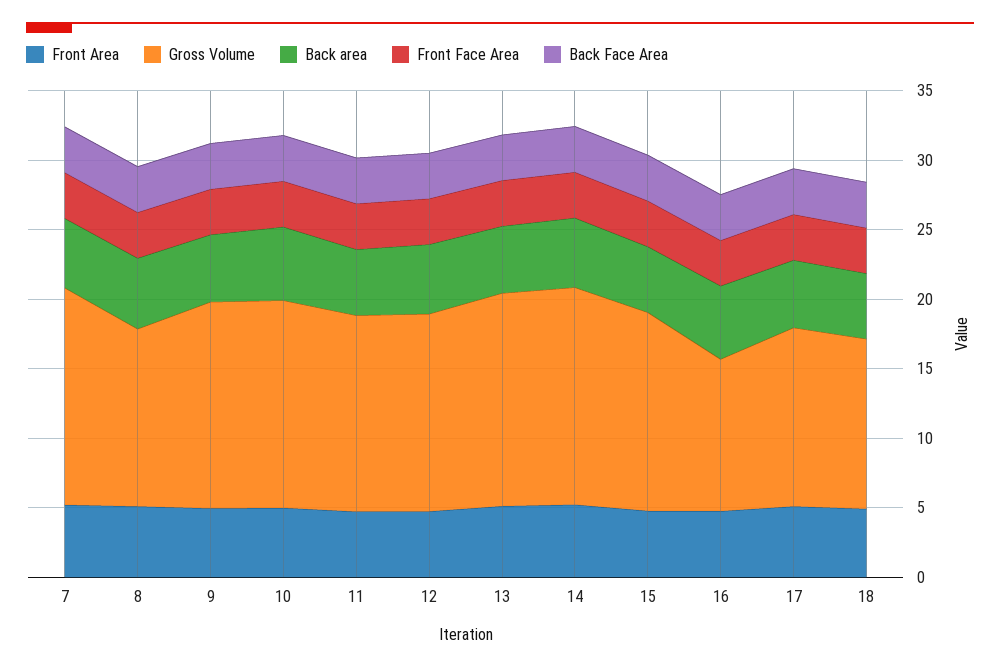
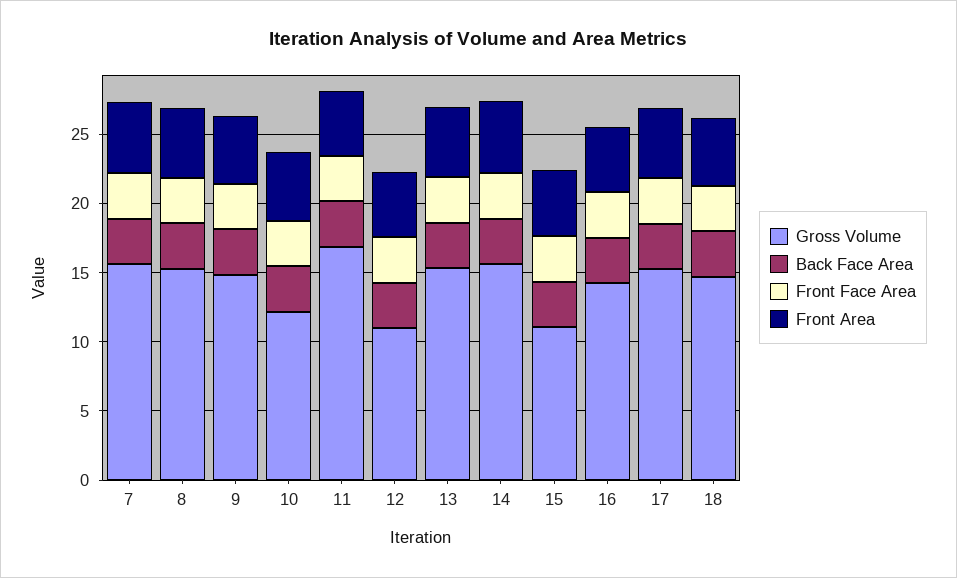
  {
    "Front Area": {
      "7": 5,
      "8": 5,
      "9": 5,
      "10": 5,
      "11": 5,
      "12": 5,
      "13": 5,
      "14": 5,
      "15": 5,
      "16": 5,
      "17": 5,
      "18": 5
    },
    "Gross Volume": {
      "7": 16,
-     "8": 13,
+     "8": 15,
      "9": 15,
-     "10": 15,
+     "10": 12,
-     "11": 14,
+     "11": 17,
-     "12": 14,
+     "12": 11,
      "13": 15,
      "14": 16,
-     "15": 14,
+     "15": 11,
-     "16": 11,
+     "16": 14,
-     "17": 13,
+     "17": 15,
-     "18": 12
+     "18": 15
    },
-   "Back area": {
-     "7": 5,
-     "8": 5,
-     "9": 5,
-     "10": 5,
-     "11": 5,
-     "12": 5,
-     "13": 5,
-     "14": 5,
-     "15": 5,
-     "16": 5,
-     "17": 5,
-     "18": 5
-   },
    "Front Face Area": {
      "7": 3,
      "8": 3,
      "9": 3,
      "10": 3,
      "11": 3,
      "12": 3,
      "13": 3,
      "14": 3,
      "15": 3,
      "16": 3,
      "17": 3,
      "18": 3
    },
    "Back Face Area": {
      "7": 3,
      "8": 3,
      "9": 3,
      "10": 3,
      "11": 3,
      "12": 3,
      "13": 3,
      "14": 3,
      "15": 3,
      "16": 3,
      "17": 3,
      "18": 3
    }
  }

